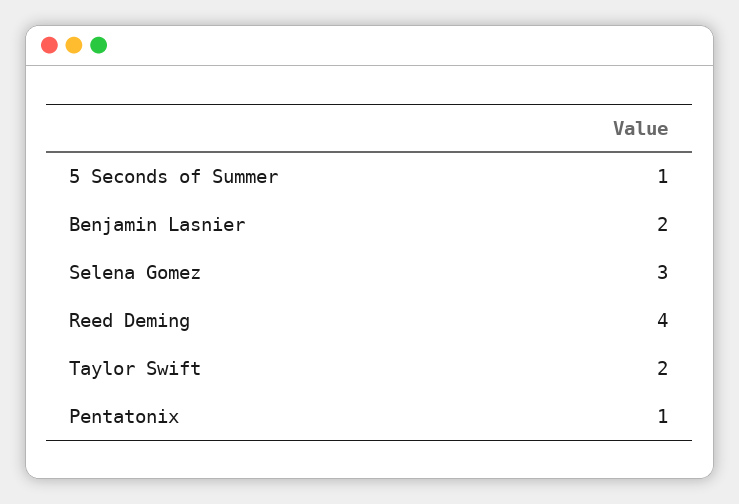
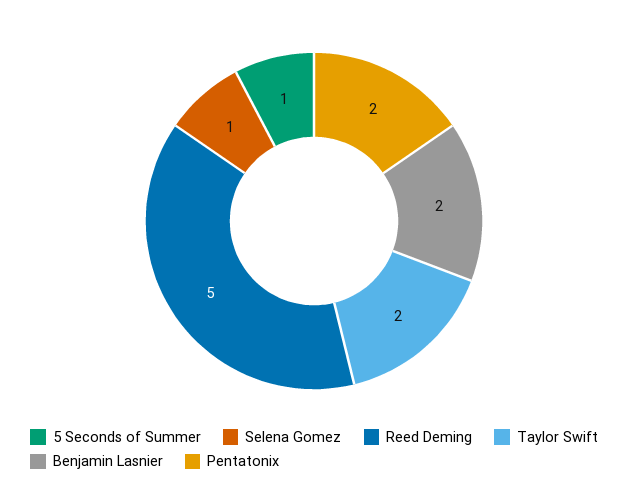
  {
    "5 Seconds of Summer": 1,
    "Benjamin Lasnier": 2,
-   "Selena Gomez": 3,
+   "Selena Gomez": 1,
-   "Reed Deming": 4,
+   "Reed Deming": 5,
    "Taylor Swift": 2,
-   "Pentatonix": 1
+   "Pentatonix": 2
  }

